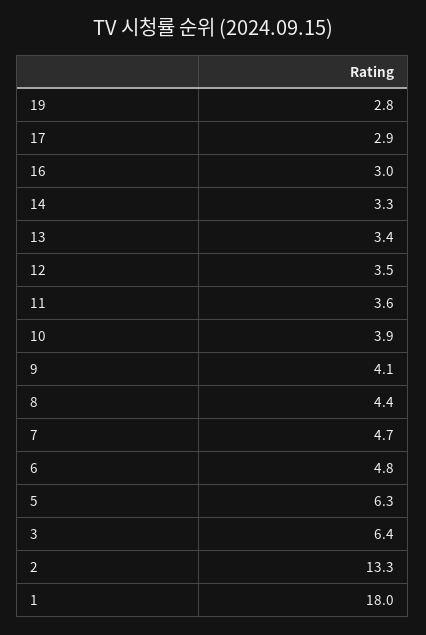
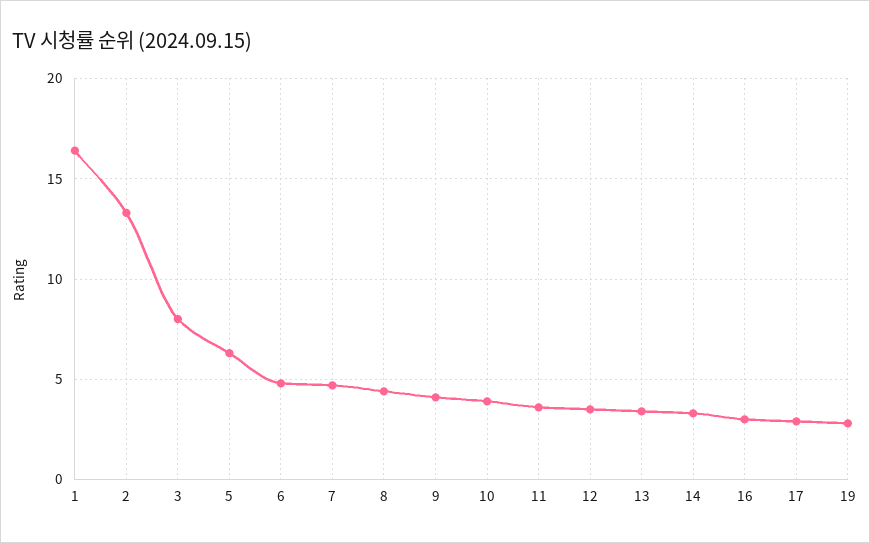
  {
    "19": 2.8,
    "17": 2.9,
    "16": 3,
    "14": 3.3,
    "13": 3.4,
    "12": 3.5,
    "11": 3.6,
    "10": 3.9,
    "9": 4.1,
    "8": 4.4,
    "7": 4.7,
    "6": 4.8,
    "5": 6.3,
-   "3": 6.4,
+   "3": 8,
    "2": 13.3,
-   "1": 18
+   "1": 16.5
  }

